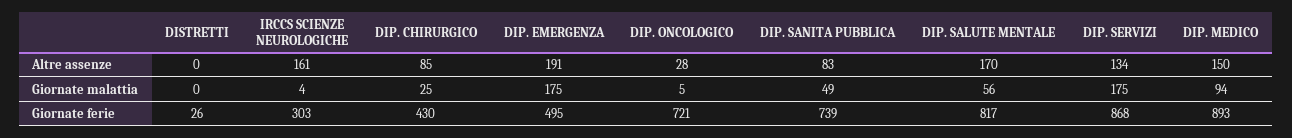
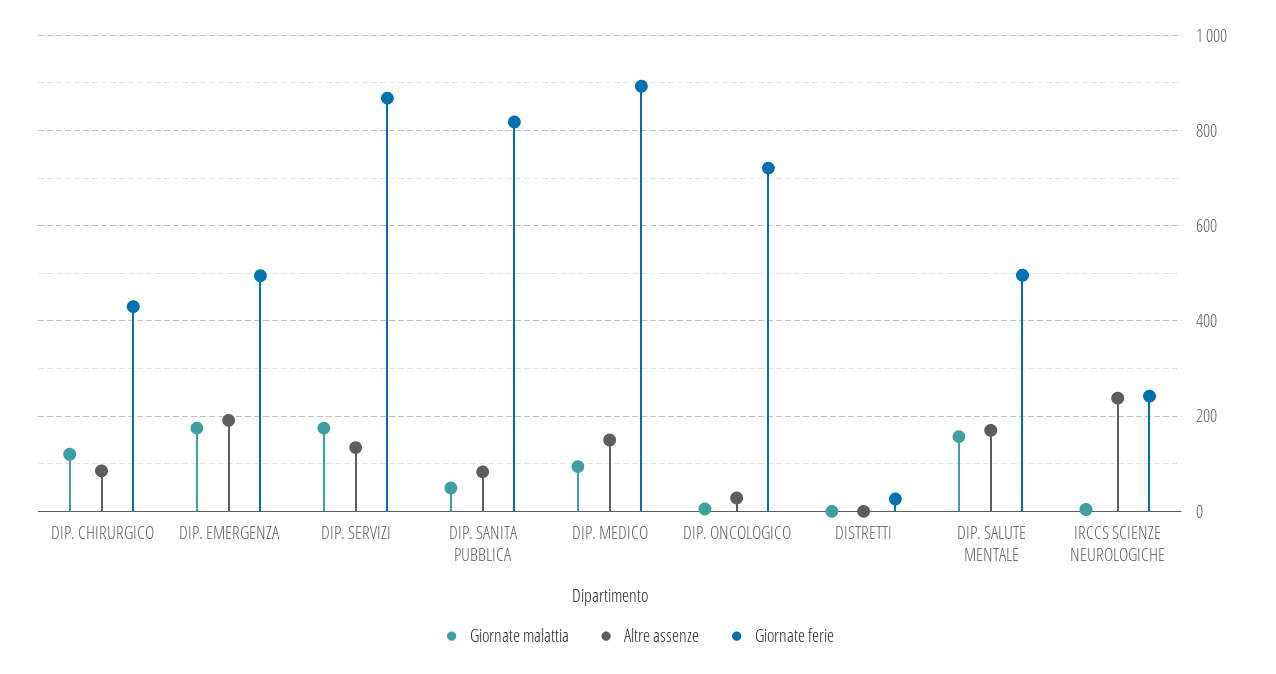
  {
    "Altre assenze": {
      "DISTRETTI": 0,
-     "IRCCS SCIENZE NEUROLOGICHE": 161,
+     "IRCCS SCIENZE NEUROLOGICHE": 240,
      "DIP. CHIRURGICO": 85,
      "DIP. EMERGENZA": 191,
      "DIP. ONCOLOGICO": 28,
      "DIP. SANITA PUBBLICA": 83,
      "DIP. SALUTE MENTALE": 170,
      "DIP. SERVIZI": 134,
      "DIP. MEDICO": 150
    },
    "Giornate malattia": {
      "DISTRETTI": 0,
      "IRCCS SCIENZE NEUROLOGICHE": 4,
-     "DIP. CHIRURGICO": 25,
+     "DIP. CHIRURGICO": 120,
      "DIP. EMERGENZA": 175,
      "DIP. ONCOLOGICO": 5,
      "DIP. SANITA PUBBLICA": 49,
-     "DIP. SALUTE MENTALE": 56,
+     "DIP. SALUTE MENTALE": 160,
      "DIP. SERVIZI": 175,
      "DIP. MEDICO": 94
    },
    "Giornate ferie": {
      "DISTRETTI": 26,
-     "IRCCS SCIENZE NEUROLOGICHE": 303,
+     "IRCCS SCIENZE NEUROLOGICHE": 240,
      "DIP. CHIRURGICO": 430,
      "DIP. EMERGENZA": 495,
      "DIP. ONCOLOGICO": 721,
-     "DIP. SANITA PUBBLICA": 739,
+     "DIP. SANITA PUBBLICA": 820,
-     "DIP. SALUTE MENTALE": 817,
+     "DIP. SALUTE MENTALE": 500,
      "DIP. SERVIZI": 868,
      "DIP. MEDICO": 893
    }
  }

